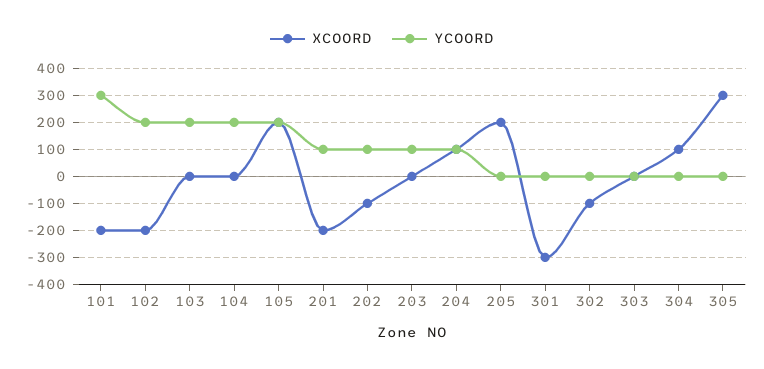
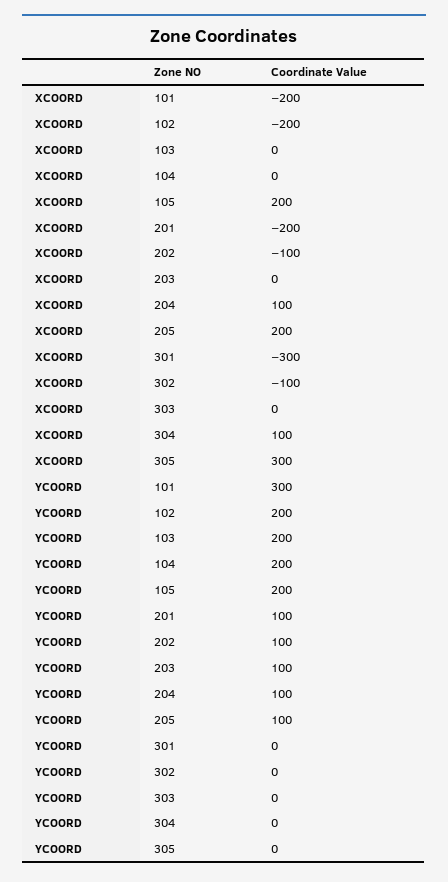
  {
    "XCOORD": {
      "101": -200,
      "102": -200,
      "103": 0,
      "104": 0,
      "105": 200,
      "201": -200,
      "202": -100,
      "203": 0,
      "204": 100,
      "205": 200,
      "301": -300,
      "302": -100,
      "303": 0,
      "304": 100,
      "305": 300
    },
    "YCOORD": {
      "101": 300,
      "102": 200,
      "103": 200,
      "104": 200,
      "105": 200,
      "201": 100,
      "202": 100,
      "203": 100,
      "204": 100,
-     "205": 0,
+     "205": 100,
      "301": 0,
      "302": 0,
      "303": 0,
      "304": 0,
      "305": 0
    }
  }

